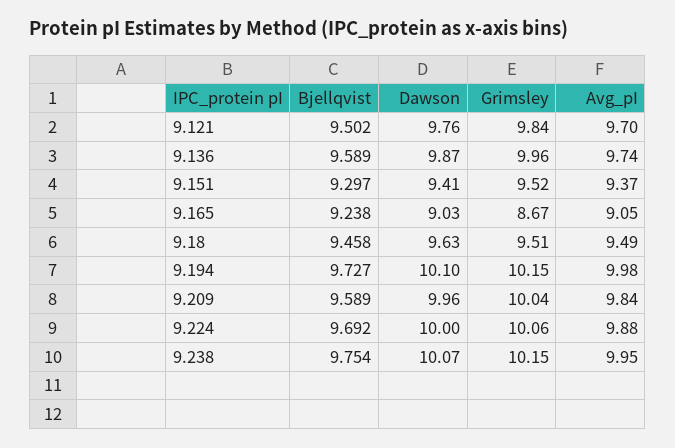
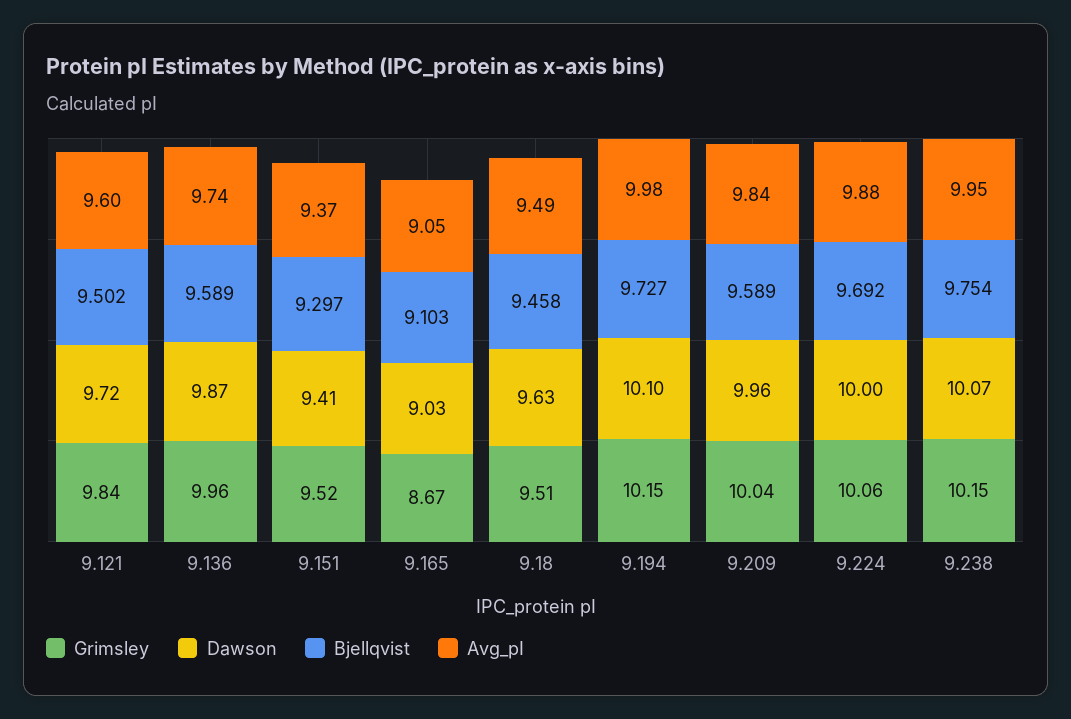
  {
    "Bjellqvist": {
      "9.121": 9.502,
      "9.136": 9.589,
      "9.151": 9.297,
-     "9.165": 9.238,
+     "9.165": 9.103,
      "9.18": 9.458,
      "9.194": 9.727,
      "9.209": 9.589,
      "9.224": 9.692,
      "9.238": 9.754
    },
    "Dawson": {
-     "9.121": 9.76,
+     "9.121": 9.72,
      "9.136": 9.87,
      "9.151": 9.41,
      "9.165": 9.03,
      "9.18": 9.63,
      "9.194": 10.1,
      "9.209": 9.96,
      "9.224": 10,
      "9.238": 10.07
    },
    "Grimsley": {
      "9.121": 9.84,
      "9.136": 9.96,
      "9.151": 9.52,
      "9.165": 8.67,
      "9.18": 9.51,
      "9.194": 10.15,
      "9.209": 10.04,
      "9.224": 10.06,
      "9.238": 10.15
    },
    "Avg_pI": {
-     "9.121": 9.7,
+     "9.121": 9.6,
      "9.136": 9.74,
      "9.151": 9.37,
      "9.165": 9.05,
      "9.18": 9.49,
      "9.194": 9.98,
      "9.209": 9.84,
      "9.224": 9.88,
      "9.238": 9.95
    }
  }

